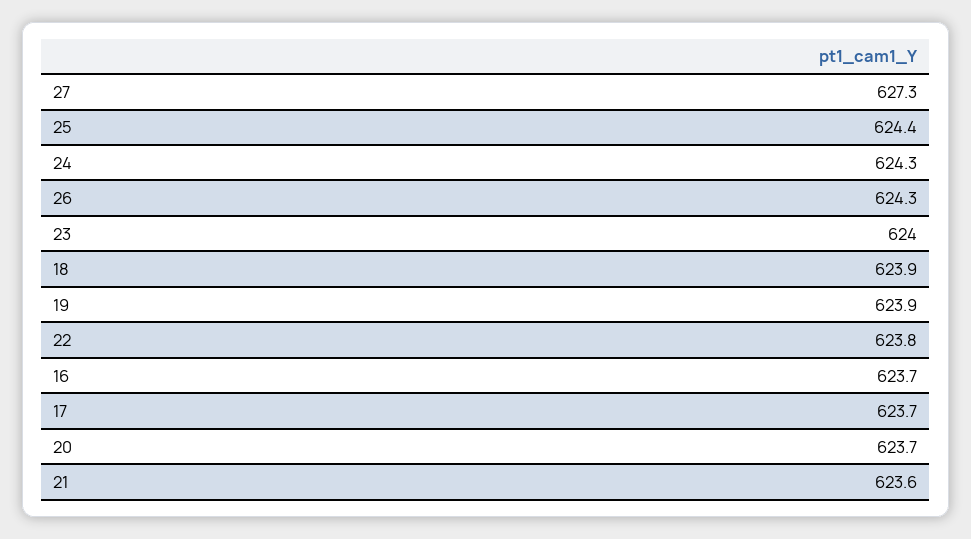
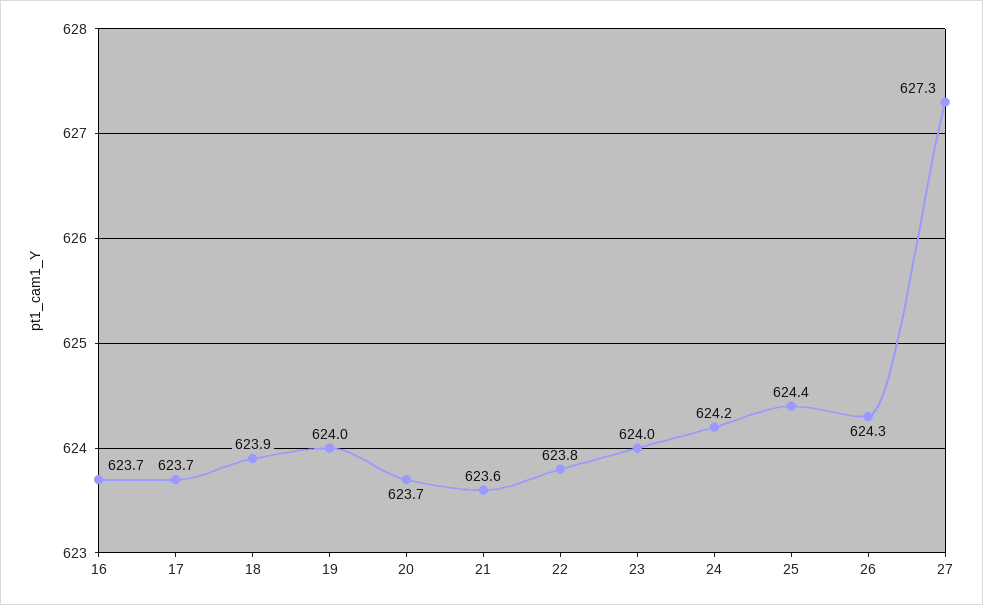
  {
    "27": 627.3,
    "25": 624.4,
-   "24": 624.3,
+   "24": 624.2,
    "26": 624.3,
    "23": 624,
    "18": 623.9,
-   "19": 623.9,
+   "19": 624,
    "22": 623.8,
    "16": 623.7,
    "17": 623.7,
    "20": 623.7,
    "21": 623.6
  }

